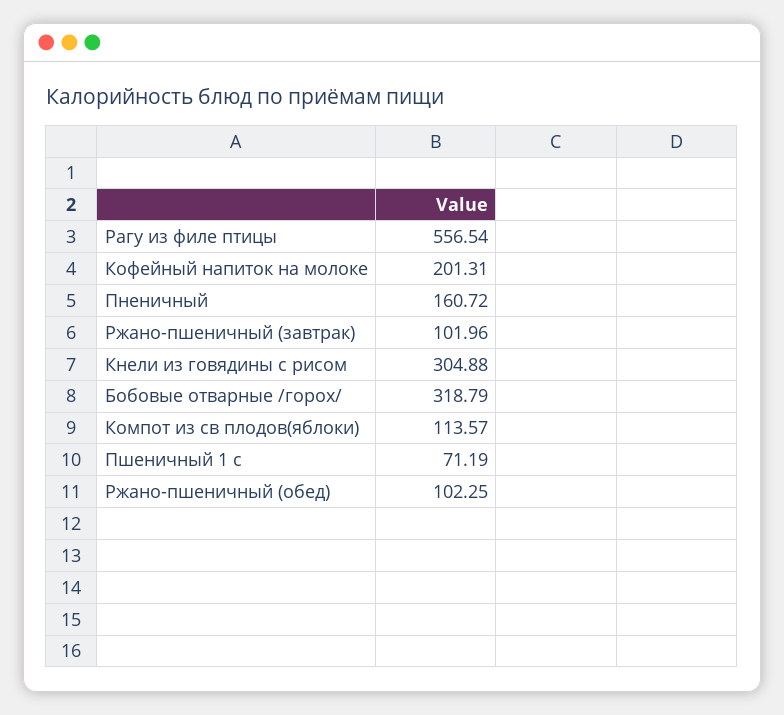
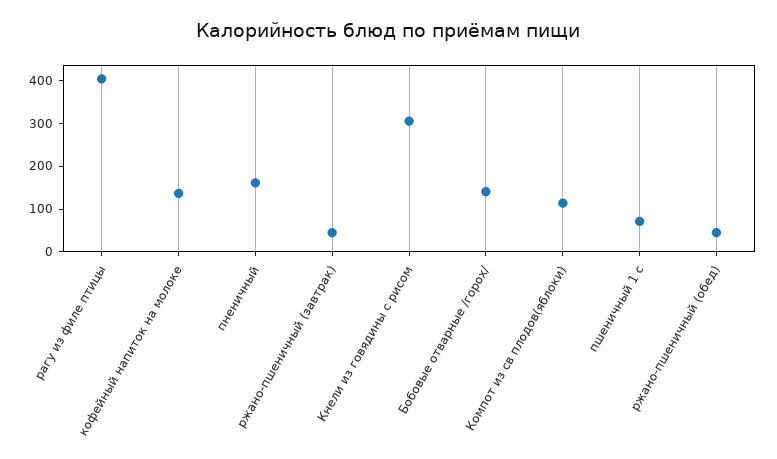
  {
-   "Рагу из филе птицы": 556.54,
+   "Рагу из филе птицы": 400,
-   "Кофейный напиток на молоке": 201.31,
+   "Кофейный напиток на молоке": 140,
    "Пненичный": 160.72,
-   "Ржано-пшеничный (завтрак)": 101.96,
+   "Ржано-пшеничный (завтрак)": 40,
    "Кнели из говядины с рисом": 304.88,
-   "Бобовые отварные /горох/": 318.79,
+   "Бобовые отварные /горох/": 140,
    "Компот из св плодов(яблоки)": 113.57,
    "Пшеничный 1 с": 71.19,
-   "Ржано-пшеничный (обед)": 102.25
+   "Ржано-пшеничный (обед)": 40
  }

